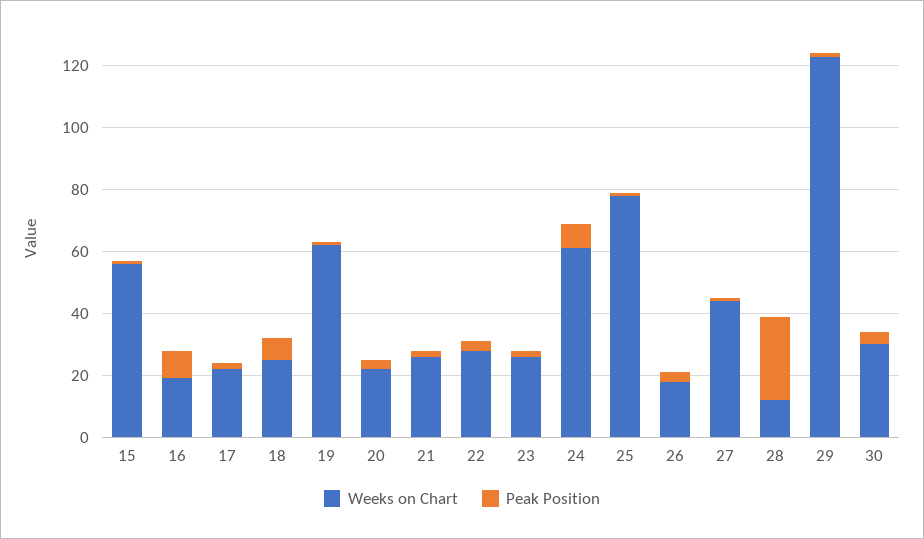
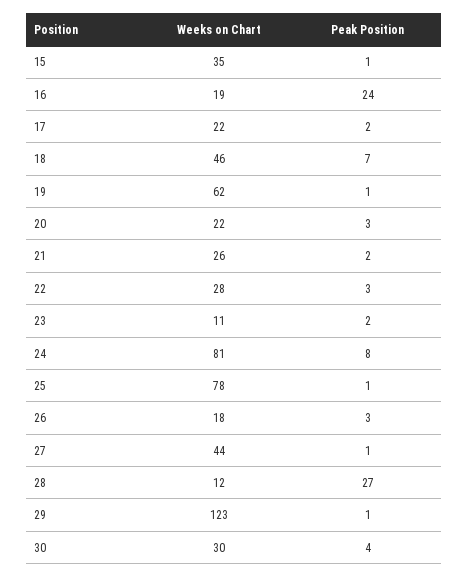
  {
    "Weeks on Chart": {
-     "15": 55,
+     "15": 35,
      "16": 19,
      "17": 22,
-     "18": 25,
+     "18": 46,
      "19": 62,
      "20": 22,
      "21": 26,
      "22": 28,
-     "23": 25,
+     "23": 11,
-     "24": 60,
+     "24": 81,
      "25": 78,
      "26": 18,
      "27": 44,
      "28": 12,
      "29": 123,
      "30": 30
    },
    "Peak Position": {
      "15": 1,
-     "16": 10,
+     "16": 24,
      "17": 2,
      "18": 7,
      "19": 1,
      "20": 3,
      "21": 2,
      "22": 3,
      "23": 2,
      "24": 8,
      "25": 1,
      "26": 3,
      "27": 1,
      "28": 27,
      "29": 1,
      "30": 4
    }
  }

